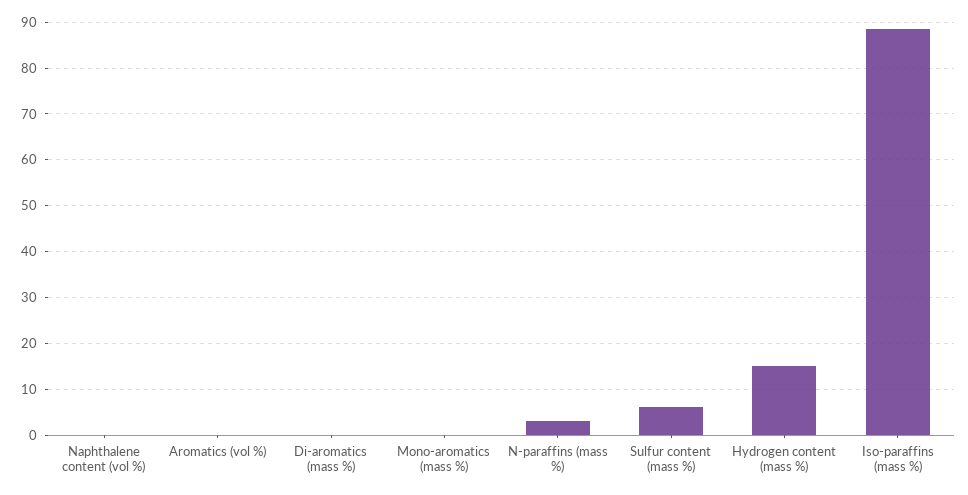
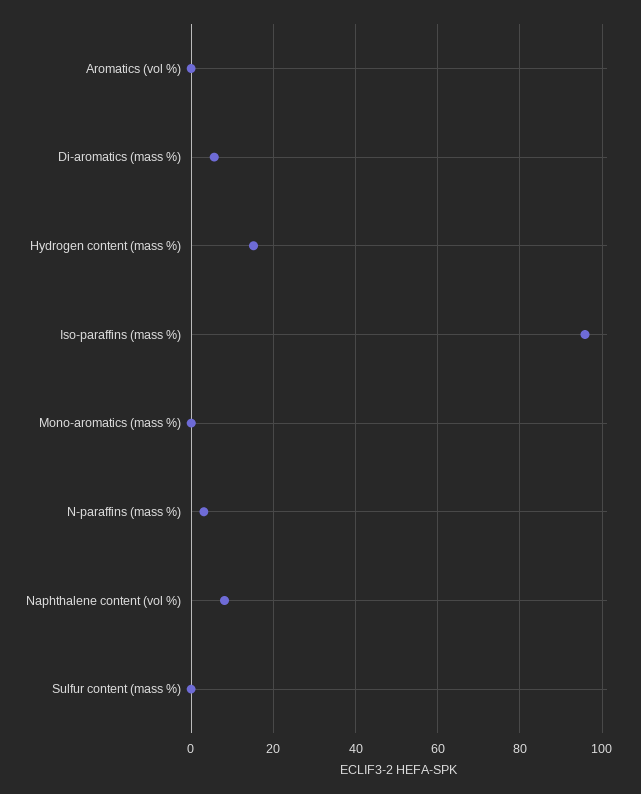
  {
-   "Naphthalene content (vol %)": 0,
+   "Naphthalene content (vol %)": 8,
    "Aromatics (vol %)": 0,
-   "Di-aromatics (mass %)": 0,
+   "Di-aromatics (mass %)": 6,
    "Mono-aromatics (mass %)": 0,
    "N-paraffins (mass %)": 4,
-   "Sulfur content (mass %)": 6,
+   "Sulfur content (mass %)": 0,
    "Hydrogen content (mass %)": 16,
-   "Iso-paraffins (mass %)": 88
+   "Iso-paraffins (mass %)": 96
  }

